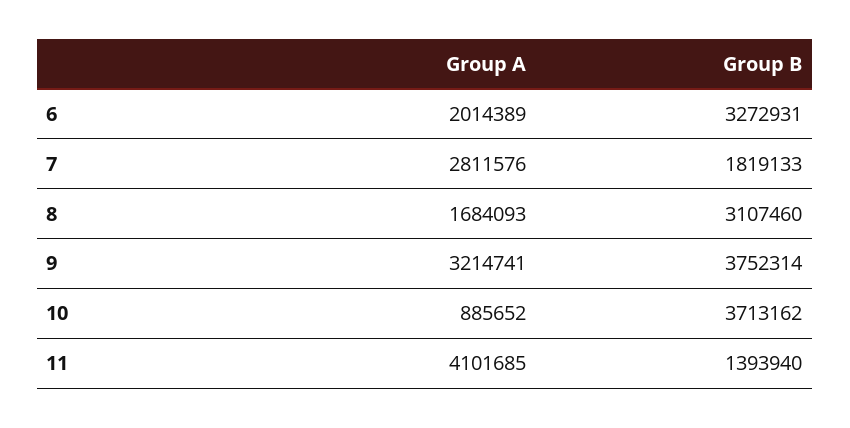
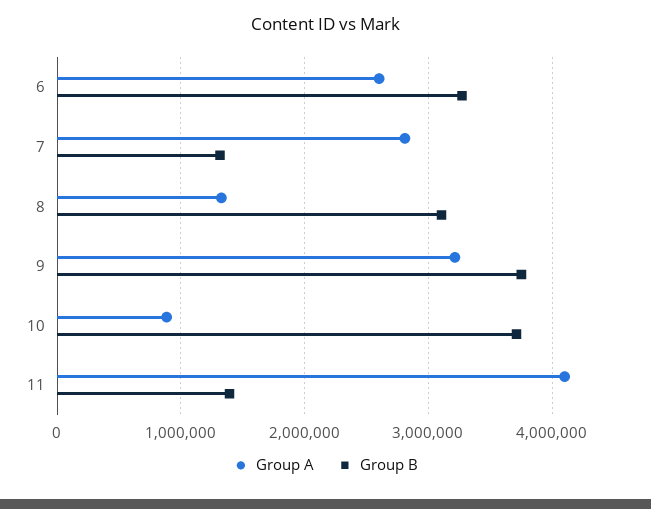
  {
    "Group A": {
-     "6": 2014389,
+     "6": 2600000,
      "7": 2811576,
-     "8": 1684093,
+     "8": 1300000,
      "9": 3214741,
      "10": 885652,
      "11": 4101685
    },
    "Group B": {
      "6": 3272931,
-     "7": 1819133,
+     "7": 1300000,
      "8": 3107460,
      "9": 3752314,
      "10": 3713162,
      "11": 1393940
    }
  }

